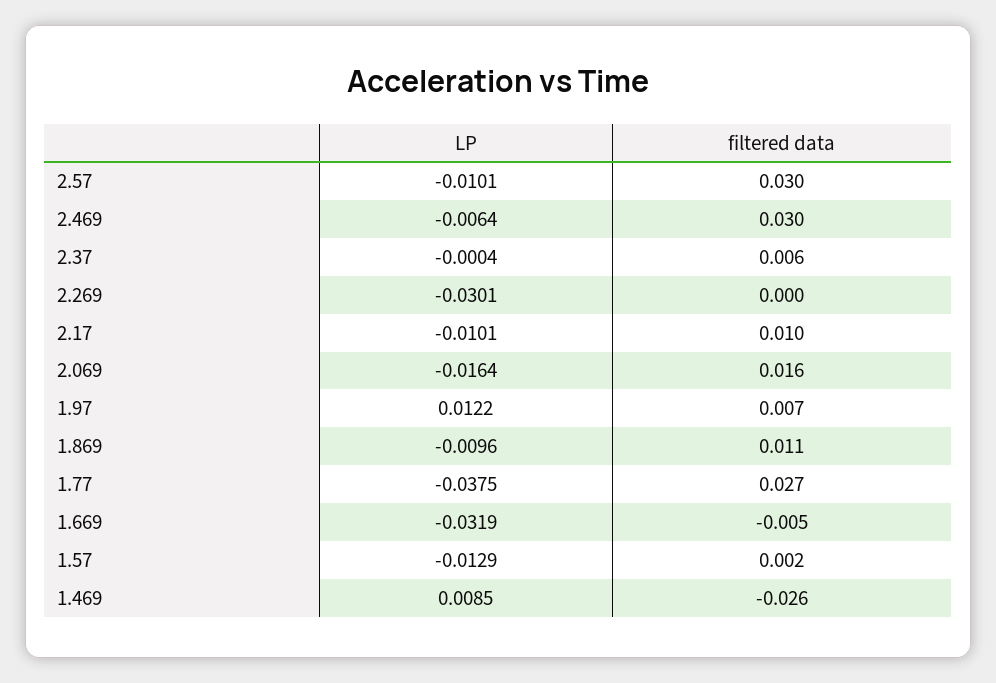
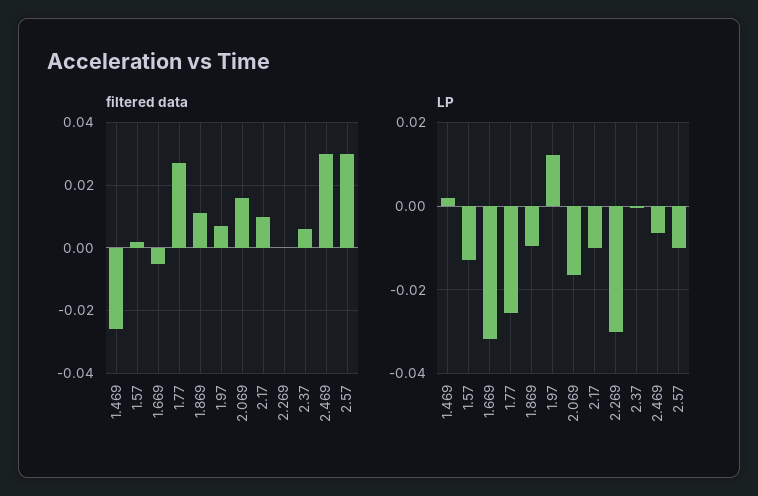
  {
    "LP": {
      "2.57": -0.0101,
      "2.469": -0.0064,
      "2.37": -0.0004,
      "2.269": -0.0301,
      "2.17": -0.0101,
      "2.069": -0.0164,
      "1.97": 0.0122,
      "1.869": -0.0096,
-     "1.77": -0.0375,
+     "1.77": -0.026,
      "1.669": -0.0319,
      "1.57": -0.0129,
-     "1.469": 0.0085
+     "1.469": 0.002
    },
    "filtered data": {
      "2.57": 0.03,
      "2.469": 0.03,
      "2.37": 0.006,
      "2.269": 0,
      "2.17": 0.01,
      "2.069": 0.016,
      "1.97": 0.007,
      "1.869": 0.011,
      "1.77": 0.027,
      "1.669": -0.005,
      "1.57": 0.002,
      "1.469": -0.026
    }
  }

